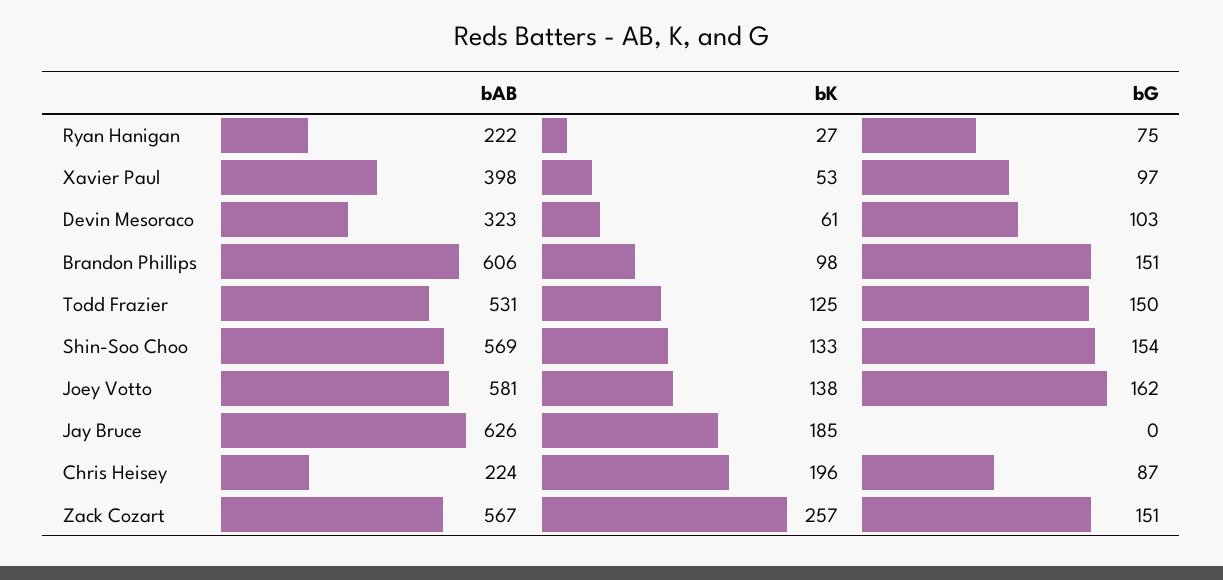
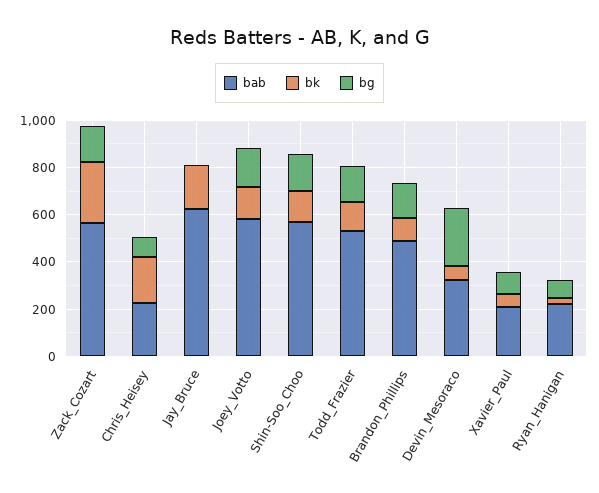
  {
    "bAB": {
      "Ryan Hanigan": 222,
-     "Xavier Paul": 398,
+     "Xavier Paul": 200,
      "Devin Mesoraco": 323,
-     "Brandon Phillips": 606,
+     "Brandon Phillips": 500,
      "Todd Frazier": 531,
      "Shin-Soo Choo": 569,
      "Joey Votto": 581,
      "Jay Bruce": 626,
      "Chris Heisey": 224,
      "Zack Cozart": 567
    },
    "bK": {
      "Ryan Hanigan": 27,
      "Xavier Paul": 53,
      "Devin Mesoraco": 61,
      "Brandon Phillips": 98,
      "Todd Frazier": 125,
      "Shin-Soo Choo": 133,
      "Joey Votto": 138,
      "Jay Bruce": 185,
      "Chris Heisey": 196,
      "Zack Cozart": 257
    },
    "bG": {
      "Ryan Hanigan": 75,
      "Xavier Paul": 97,
-     "Devin Mesoraco": 103,
+     "Devin Mesoraco": 250,
      "Brandon Phillips": 151,
      "Todd Frazier": 150,
      "Shin-Soo Choo": 154,
      "Joey Votto": 162,
      "Jay Bruce": 0,
      "Chris Heisey": 87,
      "Zack Cozart": 151
    }
  }

